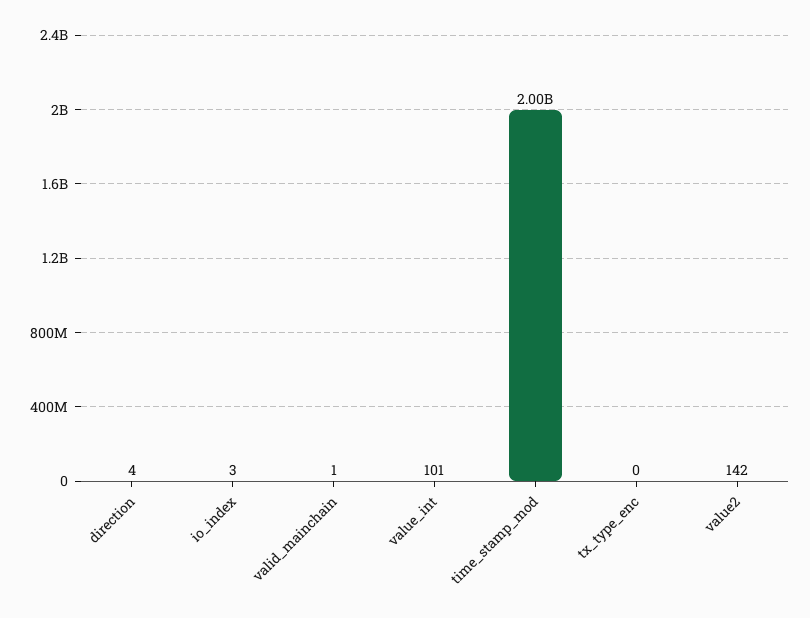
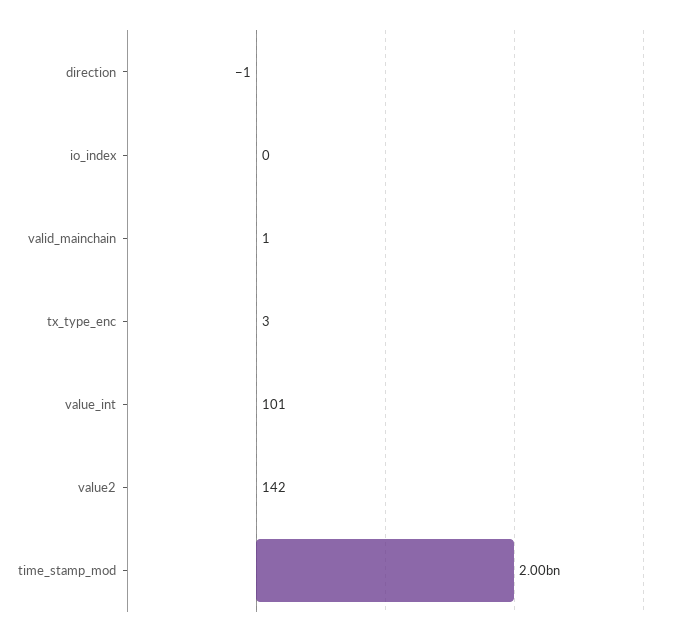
  {
-   "direction": 4,
+   "direction": -1,
-   "io_index": 3,
+   "io_index": 0,
    "valid_mainchain": 1,
    "value_int": 101,
    "time_stamp_mod": 2000000000,
-   "tx_type_enc": 0,
+   "tx_type_enc": 3,
    "value2": 142
  }

